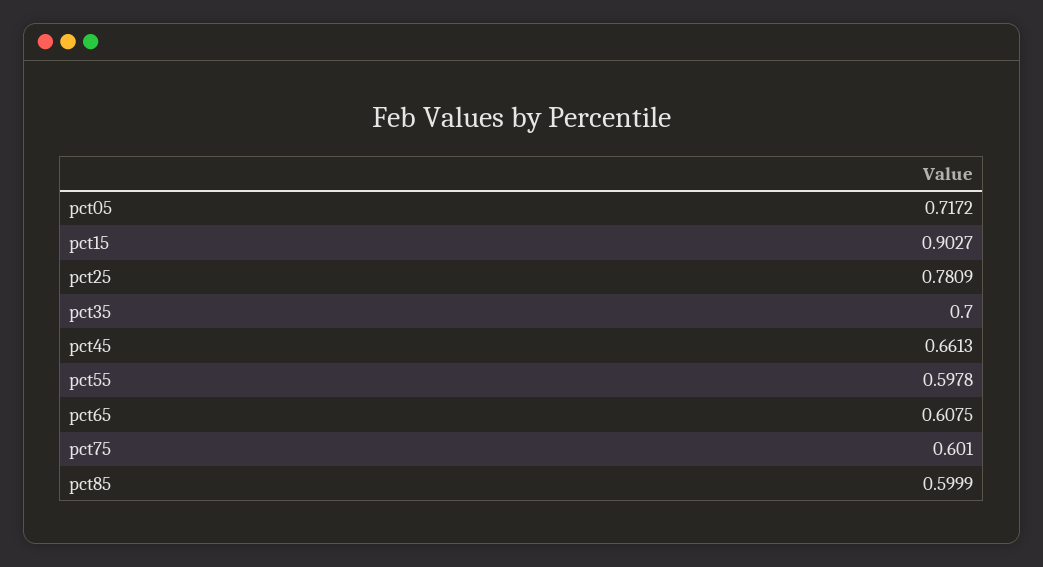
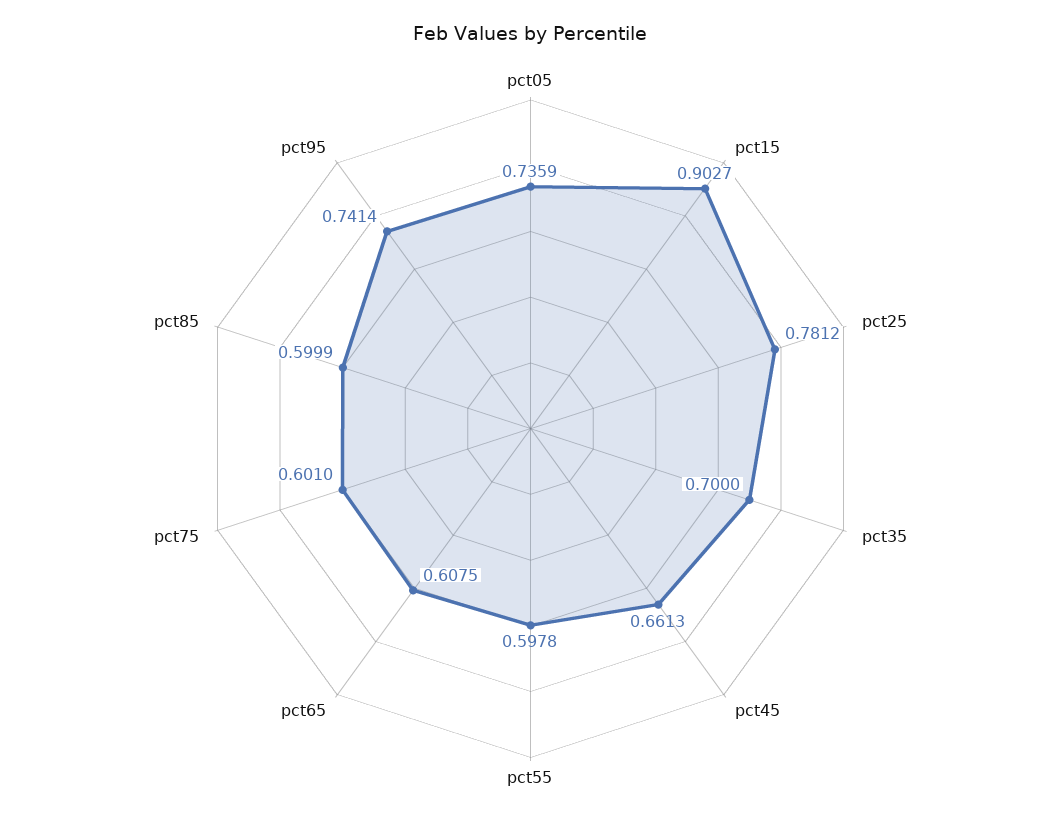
  {
-   "pct05": 0.7172,
+   "pct05": 0.7359,
    "pct15": 0.9027,
-   "pct25": 0.7809,
+   "pct25": 0.7812,
    "pct35": 0.7,
    "pct45": 0.6613,
    "pct55": 0.5978,
    "pct65": 0.6075,
    "pct75": 0.601,
-   "pct85": 0.5999
+   "pct85": 0.5999,
+   "pct95": 0.7414
  }

